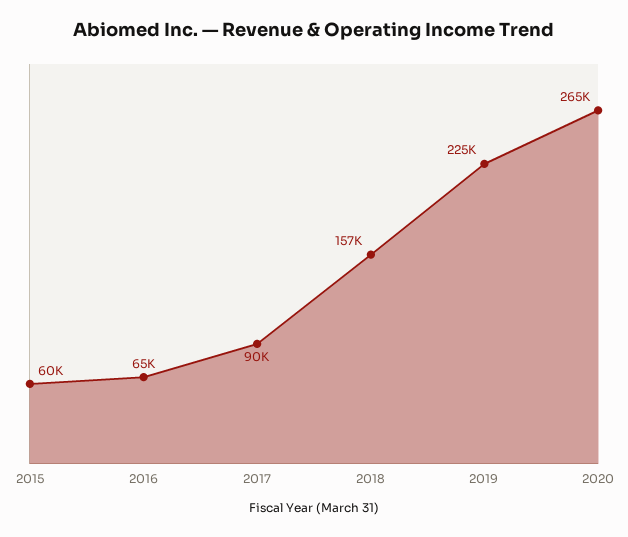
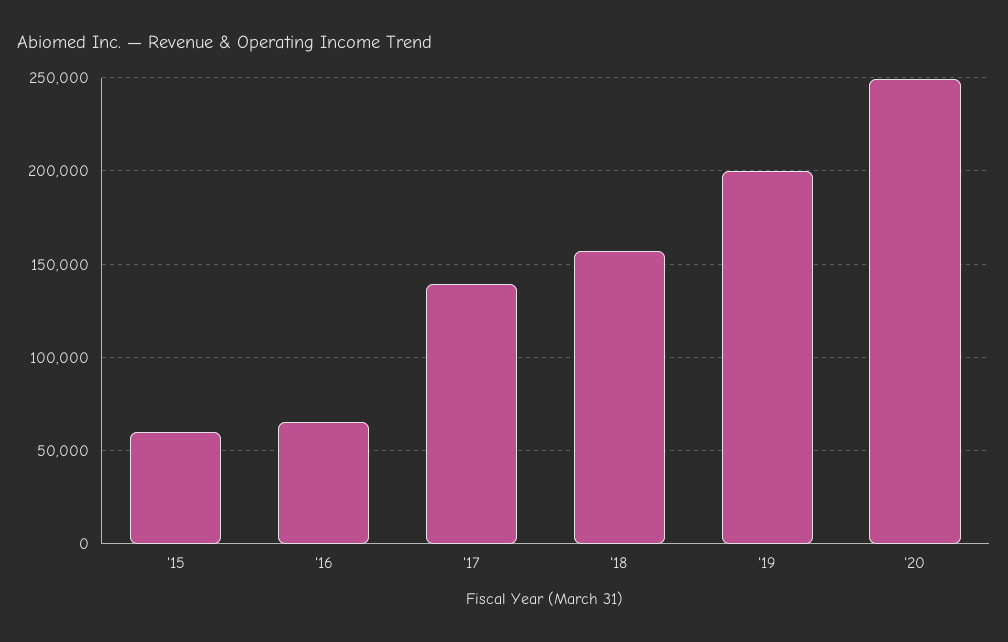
  {
    "2015": 60000,
    "2016": 65000,
-   "2017": 90000,
+   "2017": 140000,
    "2018": 157000,
-   "2019": 225000,
+   "2019": 200000,
-   "2020": 265000
+   "2020": 250000
  }

